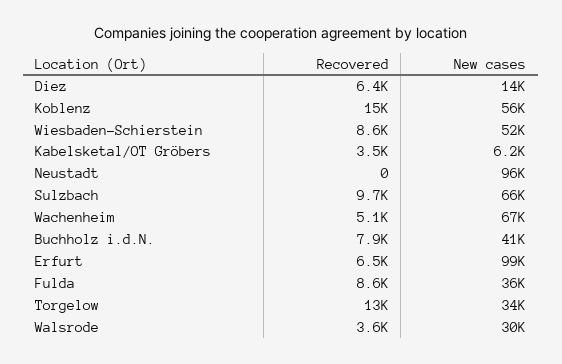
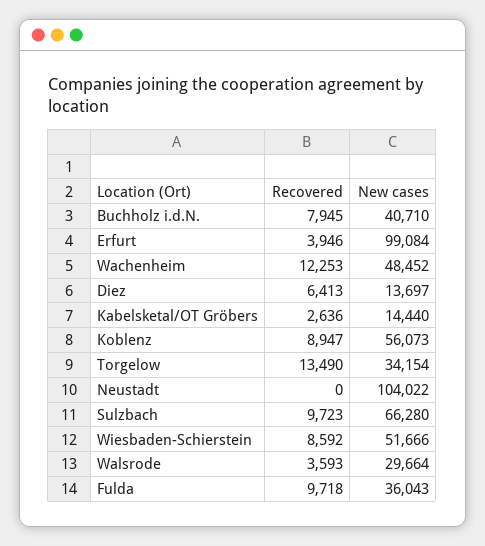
  {
    "Recovered": {
      "Diez": 6413,
-     "Koblenz": 15000,
+     "Koblenz": 8947,
      "Wiesbaden-Schierstein": 8592,
-     "Kabelsketal/OT Gröbers": 3500,
+     "Kabelsketal/OT Gröbers": 2636,
      "Neustadt": 0,
      "Sulzbach": 9723,
-     "Wachenheim": 5100,
+     "Wachenheim": 12253,
      "Buchholz i.d.N.": 7945,
-     "Erfurt": 6500,
+     "Erfurt": 3946,
-     "Fulda": 8600,
+     "Fulda": 9718,
      "Torgelow": 13490,
      "Walsrode": 3593
    },
    "New cases": {
      "Diez": 13697,
      "Koblenz": 56073,
      "Wiesbaden-Schierstein": 51666,
-     "Kabelsketal/OT Gröbers": 6200,
+     "Kabelsketal/OT Gröbers": 14440,
-     "Neustadt": 96000,
+     "Neustadt": 104022,
      "Sulzbach": 66280,
-     "Wachenheim": 67000,
+     "Wachenheim": 48452,
      "Buchholz i.d.N.": 40710,
      "Erfurt": 99084,
      "Fulda": 36043,
      "Torgelow": 34154,
      "Walsrode": 29664
    }
  }

